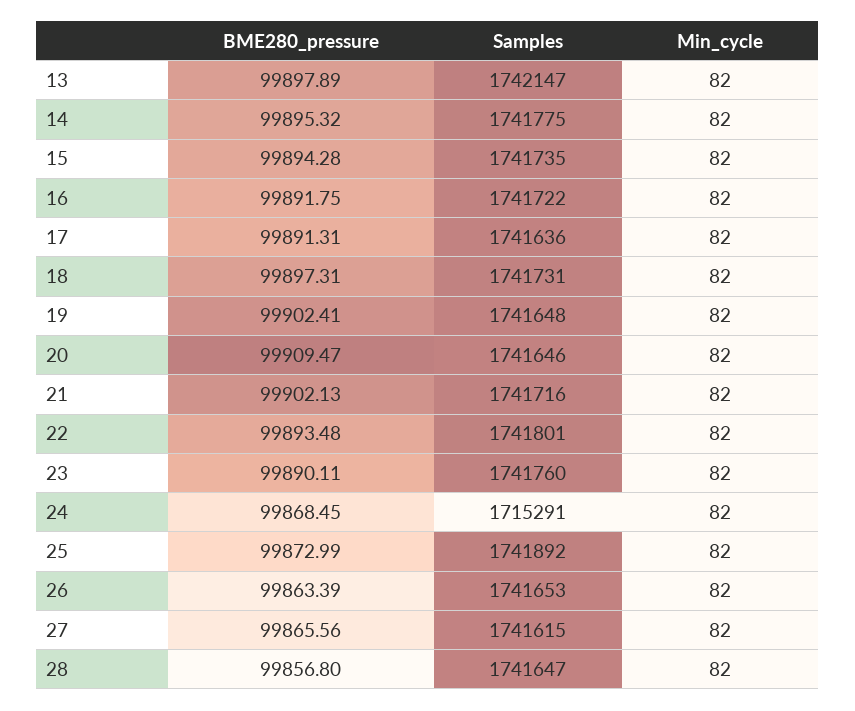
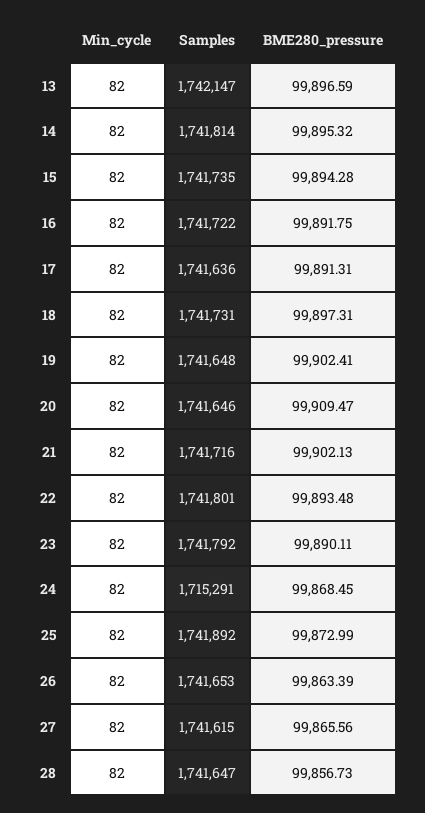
  {
    "BME280_pressure": {
-     "13": 99897.89,
+     "13": 99896.59,
      "14": 99895.32,
      "15": 99894.28,
      "16": 99891.75,
      "17": 99891.31,
      "18": 99897.31,
      "19": 99902.41,
      "20": 99909.47,
      "21": 99902.13,
      "22": 99893.48,
      "23": 99890.11,
      "24": 99868.45,
      "25": 99872.99,
      "26": 99863.39,
      "27": 99865.56,
-     "28": 99856.8
+     "28": 99856.73
    },
    "Samples": {
      "13": 1742147,
-     "14": 1741775,
+     "14": 1741814,
      "15": 1741735,
      "16": 1741722,
      "17": 1741636,
      "18": 1741731,
      "19": 1741648,
      "20": 1741646,
      "21": 1741716,
      "22": 1741801,
-     "23": 1741760,
+     "23": 1741792,
      "24": 1715291,
      "25": 1741892,
      "26": 1741653,
      "27": 1741615,
      "28": 1741647
    },
    "Min_cycle": {
      "13": 82,
      "14": 82,
      "15": 82,
      "16": 82,
      "17": 82,
      "18": 82,
      "19": 82,
      "20": 82,
      "21": 82,
      "22": 82,
      "23": 82,
      "24": 82,
      "25": 82,
      "26": 82,
      "27": 82,
      "28": 82
    }
  }

